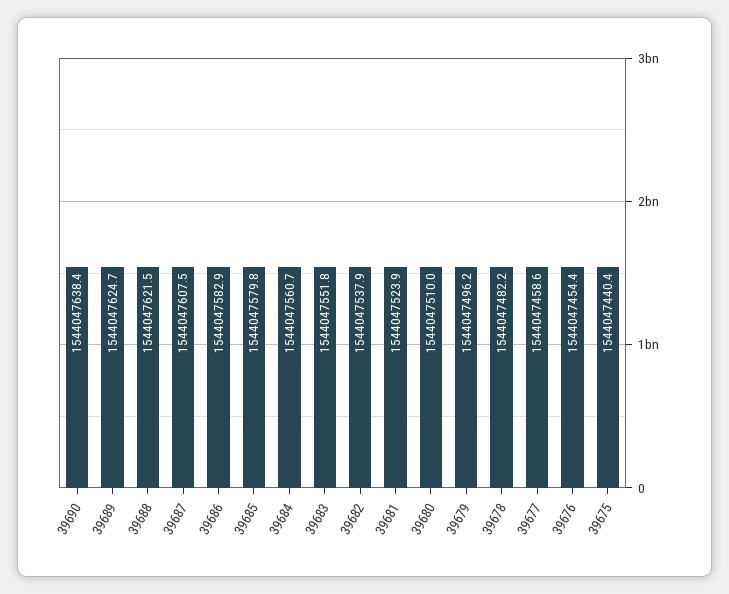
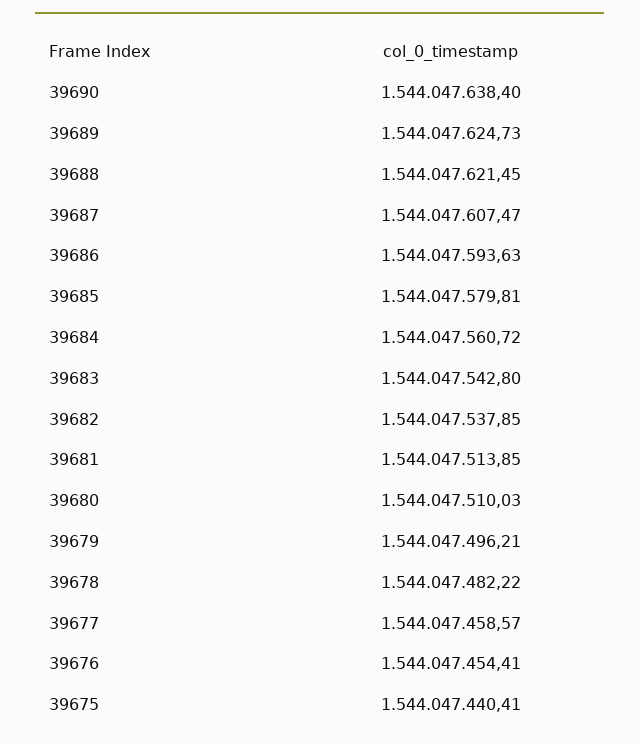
  {
    "39690": 1544047638.4,
    "39689": 1544047624.73,
    "39688": 1544047621.45,
    "39687": 1544047607.47,
-   "39686": 1544047582.9,
+   "39686": 1544047593.63,
    "39685": 1544047579.81,
    "39684": 1544047560.72,
-   "39683": 1544047551.8,
+   "39683": 1544047542.8,
    "39682": 1544047537.85,
-   "39681": 1544047523.9,
+   "39681": 1544047513.85,
    "39680": 1544047510.03,
    "39679": 1544047496.21,
    "39678": 1544047482.22,
    "39677": 1544047458.57,
    "39676": 1544047454.41,
    "39675": 1544047440.41
  }

